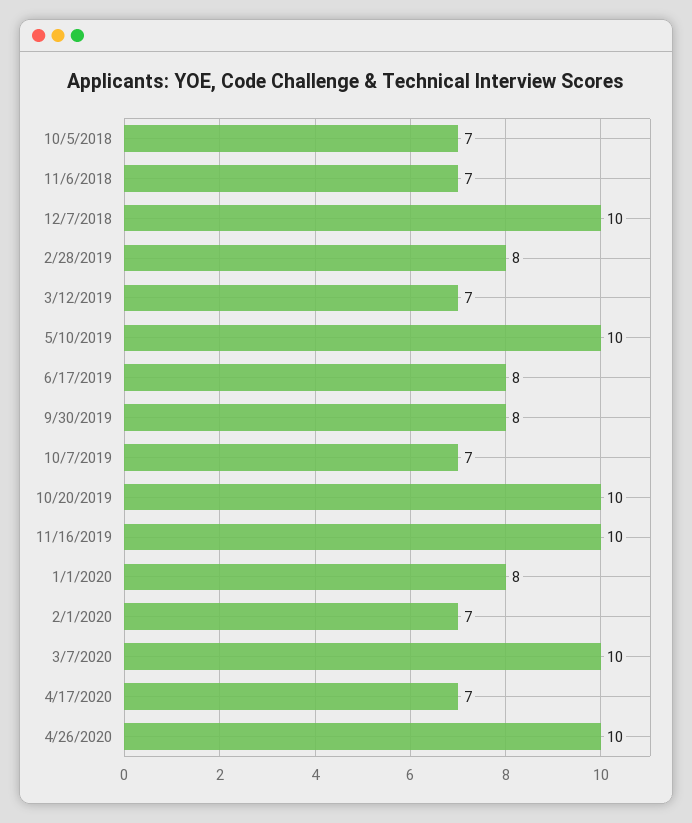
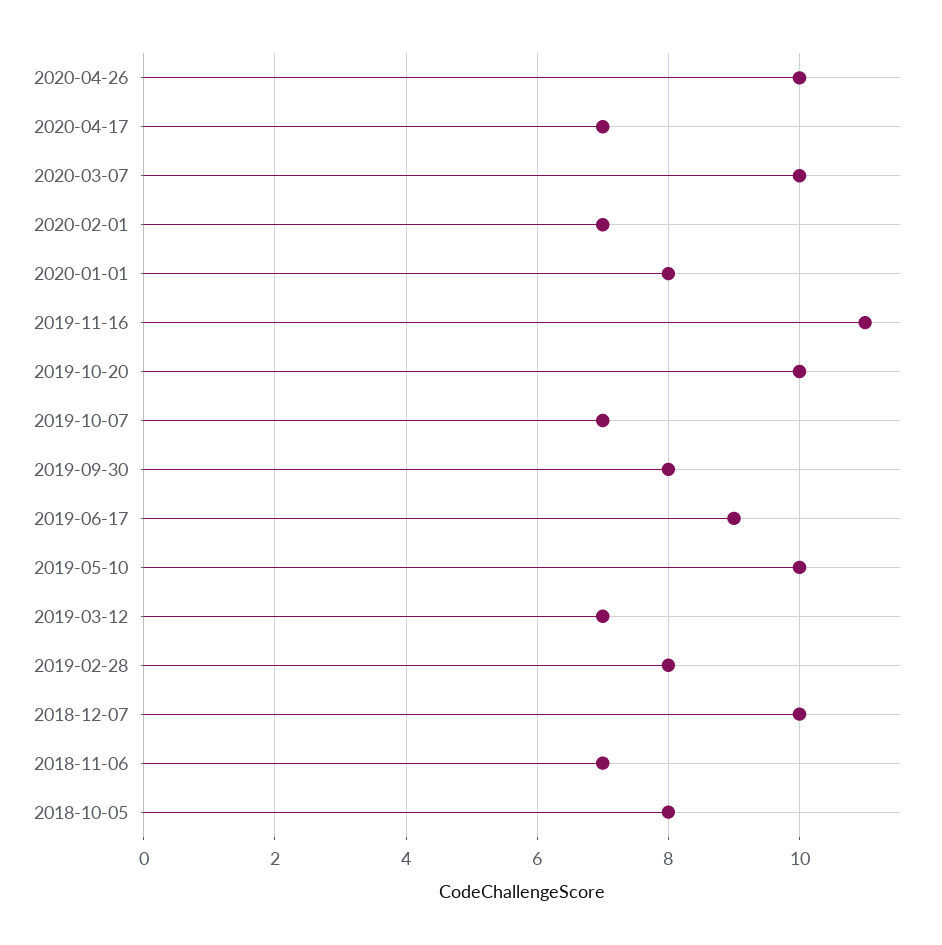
  {
-   "10/5/2018": 7,
+   "10/5/2018": 8,
    "11/6/2018": 7,
    "12/7/2018": 10,
    "2/28/2019": 8,
    "3/12/2019": 7,
    "5/10/2019": 10,
-   "6/17/2019": 8,
+   "6/17/2019": 9,
    "9/30/2019": 8,
    "10/7/2019": 7,
    "10/20/2019": 10,
-   "11/16/2019": 10,
+   "11/16/2019": 11,
    "1/1/2020": 8,
    "2/1/2020": 7,
    "3/7/2020": 10,
    "4/17/2020": 7,
    "4/26/2020": 10
  }

